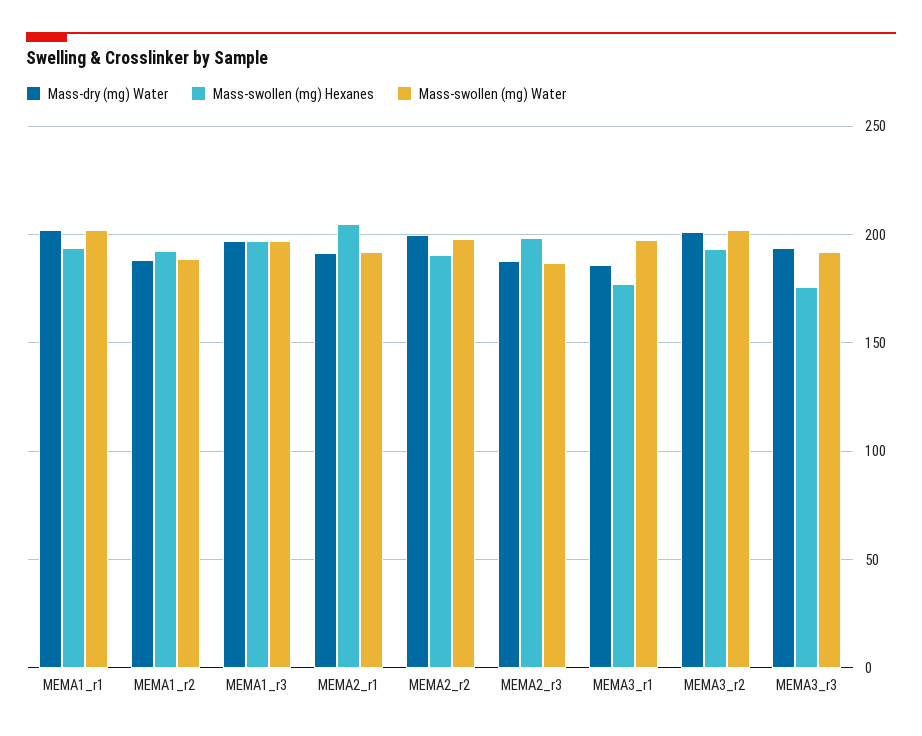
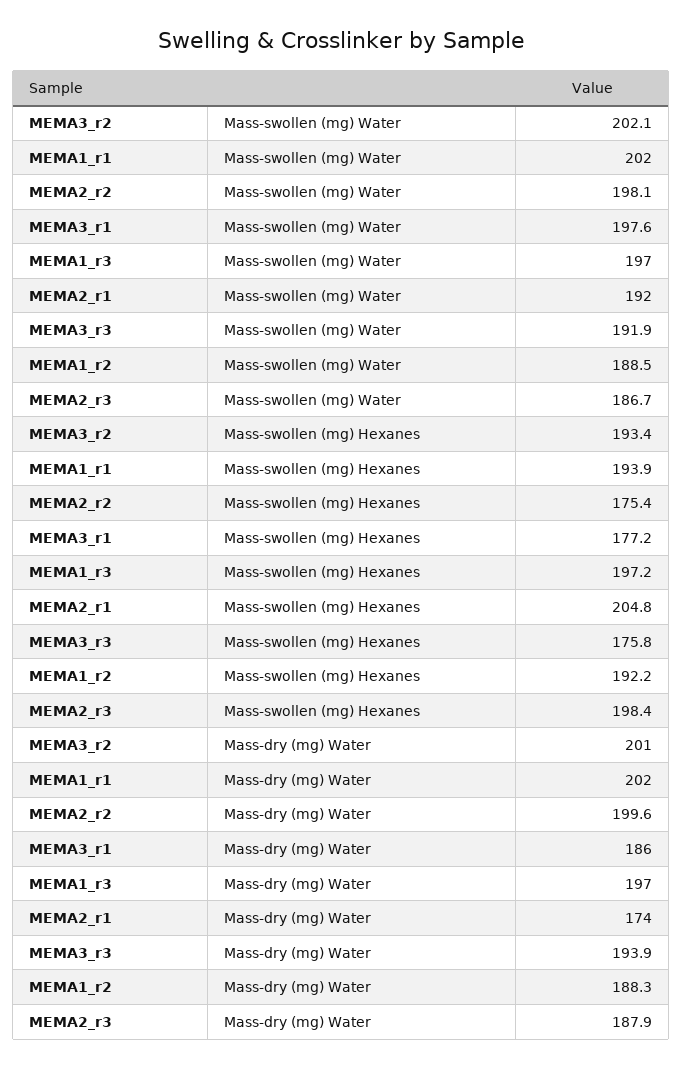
  {
    "Mass-dry (mg) Water": {
      "MEMA1_r1": 202,
      "MEMA1_r2": 188.3,
      "MEMA1_r3": 197,
-     "MEMA2_r1": 190,
+     "MEMA2_r1": 174,
      "MEMA2_r2": 199.6,
      "MEMA2_r3": 187.9,
      "MEMA3_r1": 186,
      "MEMA3_r2": 201,
      "MEMA3_r3": 193.9
    },
    "Mass-swollen (mg) Hexanes": {
      "MEMA1_r1": 193.9,
      "MEMA1_r2": 192.2,
      "MEMA1_r3": 197.2,
      "MEMA2_r1": 204.8,
-     "MEMA2_r2": 190,
+     "MEMA2_r2": 175.4,
      "MEMA2_r3": 198.4,
      "MEMA3_r1": 177.2,
      "MEMA3_r2": 193.4,
      "MEMA3_r3": 175.8
    },
    "Mass-swollen (mg) Water": {
      "MEMA1_r1": 202,
      "MEMA1_r2": 188.5,
      "MEMA1_r3": 197,
      "MEMA2_r1": 192,
      "MEMA2_r2": 198.1,
      "MEMA2_r3": 186.7,
      "MEMA3_r1": 197.6,
      "MEMA3_r2": 202.1,
      "MEMA3_r3": 191.9
    }
  }

